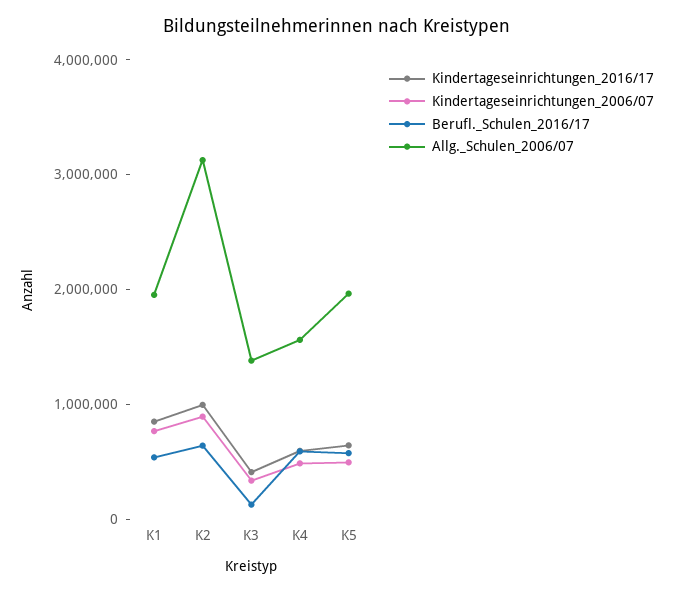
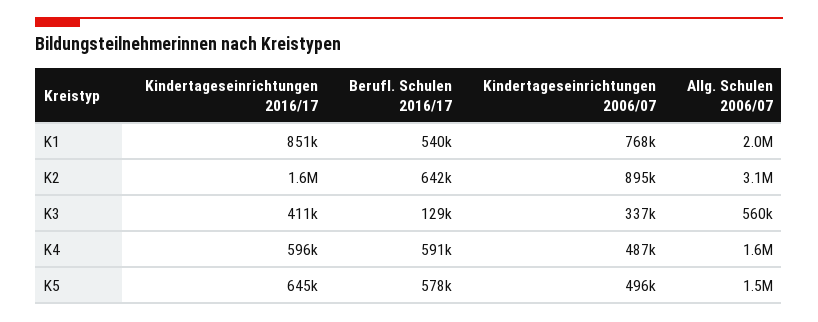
  {
    "Kindertageseinrichtungen_2016/17": {
      "K1": 851000,
-     "K2": 1000000,
+     "K2": 1600000,
      "K3": 411000,
      "K4": 596000,
      "K5": 645000
    },
    "Kindertageseinrichtungen_2006/07": {
      "K1": 768000,
      "K2": 895000,
      "K3": 337000,
      "K4": 487000,
      "K5": 496000
    },
    "Berufl._Schulen_2016/17": {
      "K1": 540000,
      "K2": 642000,
      "K3": 129000,
      "K4": 591000,
      "K5": 578000
    },
    "Allg._Schulen_2006/07": {
      "K1": 2000000,
      "K2": 3100000,
-     "K3": 1400000,
+     "K3": 560000,
      "K4": 1600000,
-     "K5": 2000000
+     "K5": 1500000
    }
  }

